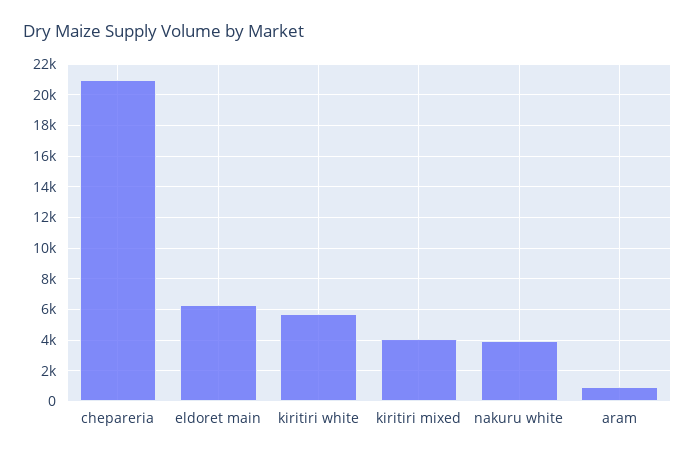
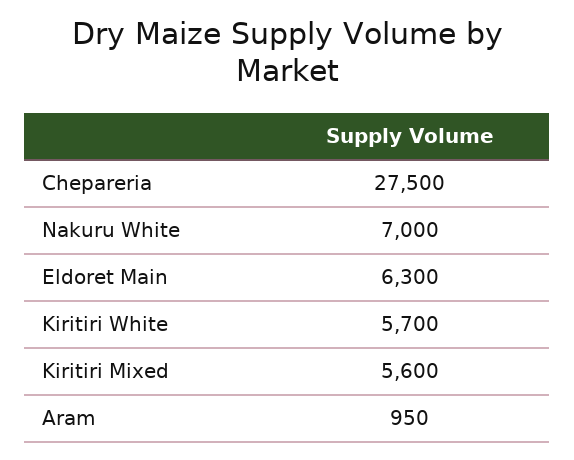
  {
-   "chepareria": 21000,
+   "chepareria": 27500,
    "eldoret main": 6300,
    "kiritiri white": 5700,
-   "kiritiri mixed": 4000,
+   "kiritiri mixed": 5600,
-   "nakuru white": 4000,
+   "nakuru white": 7000,
    "aram": 950
  }

